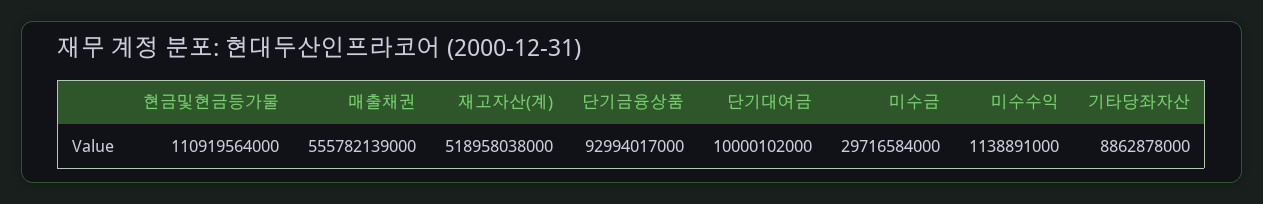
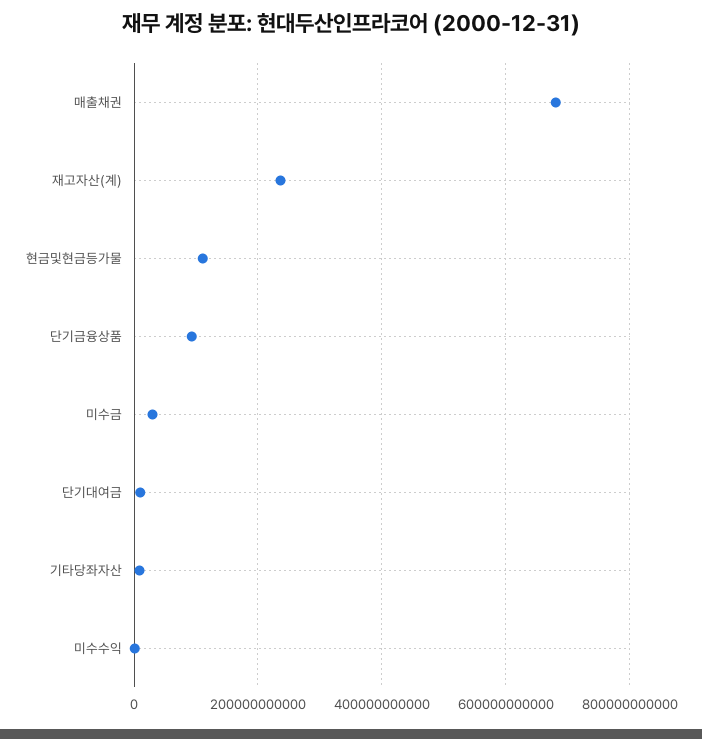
  {
    "현금및현금등가물": 110919564000,
-   "매출채권": 555782139000,
+   "매출채권": 680000000000,
-   "재고자산(계)": 518958038000,
+   "재고자산(계)": 240000000000,
    "단기금융상품": 92994017000,
    "단기대여금": 10000102000,
    "미수금": 29716584000,
    "미수수익": 1138891000,
    "기타당좌자산": 8862878000
  }

